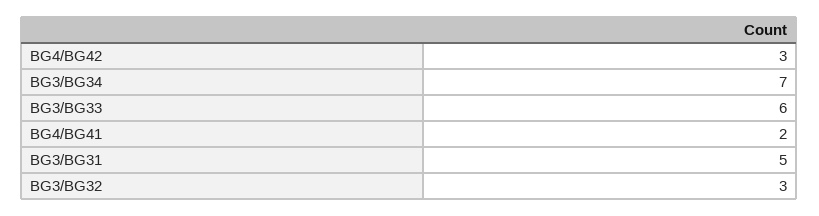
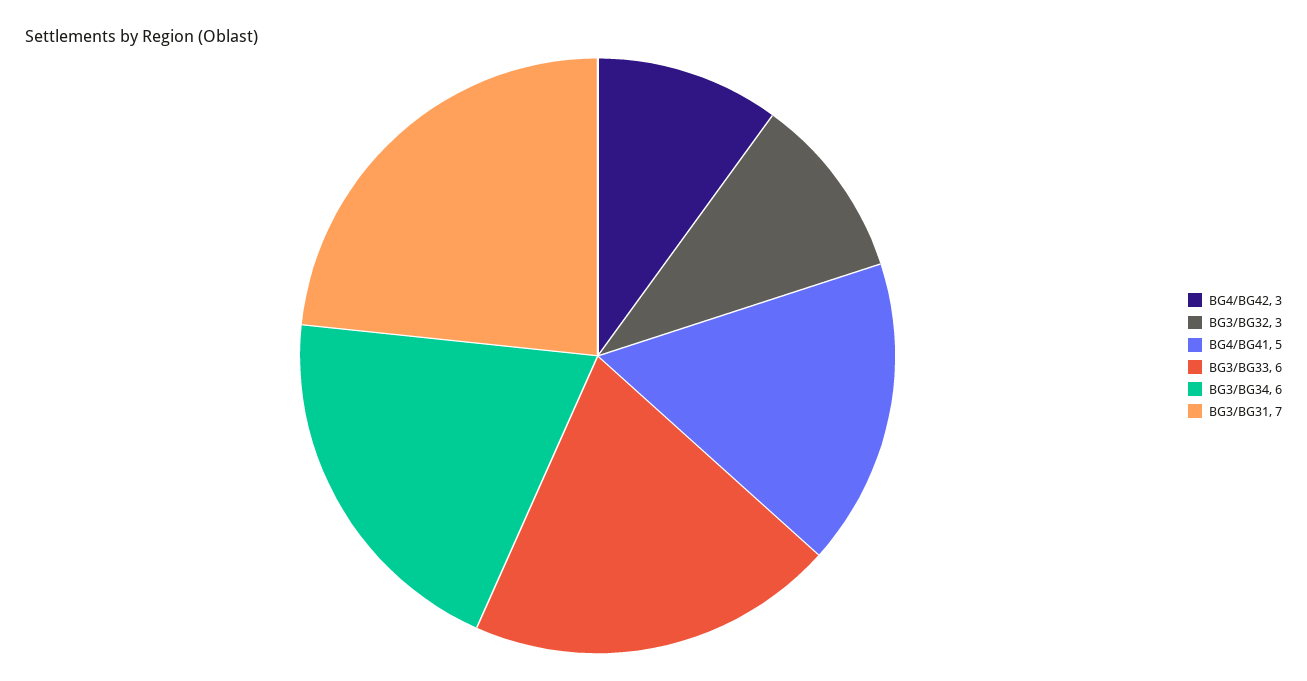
  {
    "BG4/BG42": 3,
-   "BG3/BG34": 7,
+   "BG3/BG34": 6,
    "BG3/BG33": 6,
-   "BG4/BG41": 2,
+   "BG4/BG41": 5,
-   "BG3/BG31": 5,
+   "BG3/BG31": 7,
    "BG3/BG32": 3
  }

